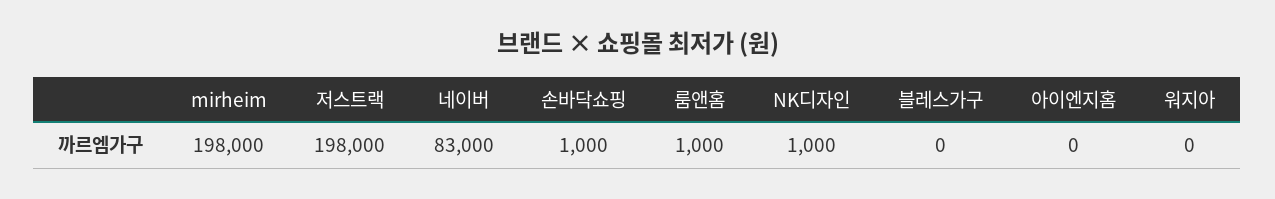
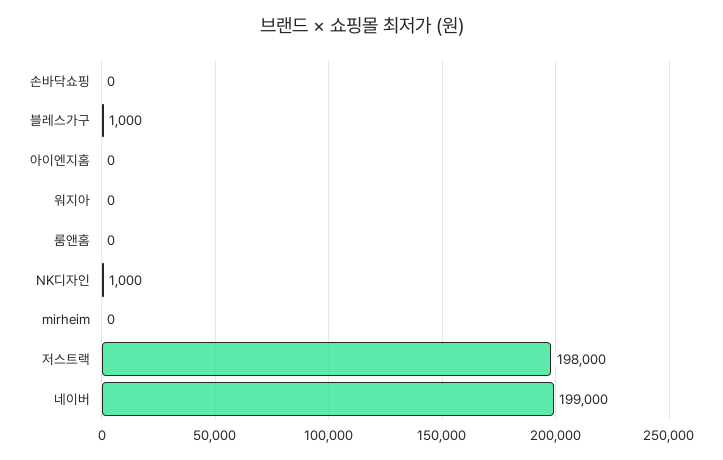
  {
-   "mirheim": 198000,
+   "mirheim": 0,
    "저스트랙": 198000,
-   "네이버": 83000,
+   "네이버": 199000,
-   "손바닥쇼핑": 1000,
+   "손바닥쇼핑": 0,
-   "룸앤홈": 1000,
+   "룸앤홈": 0,
    "NK디자인": 1000,
-   "블레스가구": 0,
+   "블레스가구": 1000,
    "아이엔지홈": 0,
    "워지아": 0
  }

